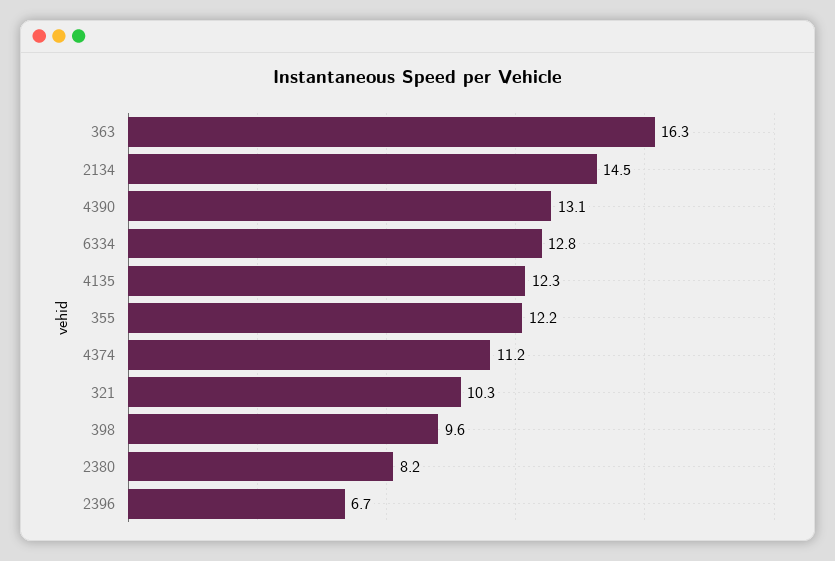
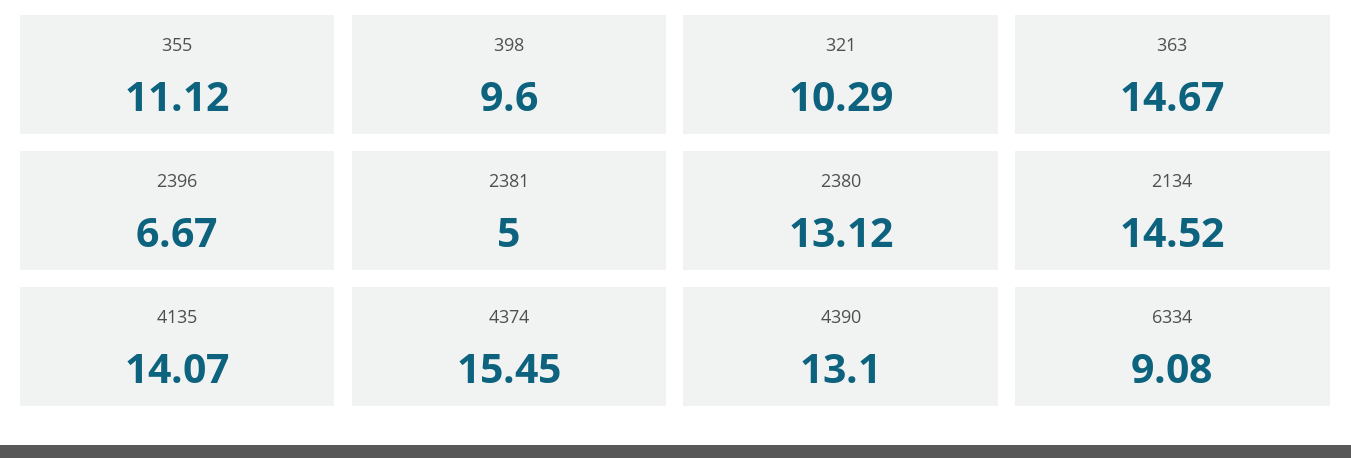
  {
-   "363": 16.3,
+   "363": 14.67,
    "2134": 14.52,
    "4390": 13.1,
-   "6334": 12.8,
+   "6334": 9.08,
-   "4135": 12.3,
+   "4135": 14.07,
-   "355": 12.2,
+   "355": 11.12,
-   "4374": 11.2,
+   "4374": 15.45,
    "321": 10.29,
    "398": 9.6,
-   "2380": 8.2,
+   "2380": 13.12,
-   "2396": 6.67
+   "2396": 6.67,
+   "2381": 5
  }

